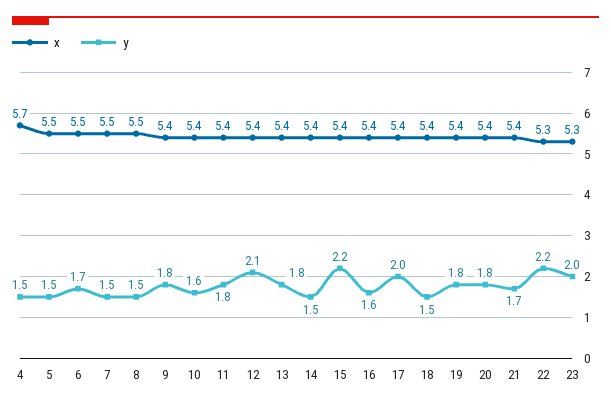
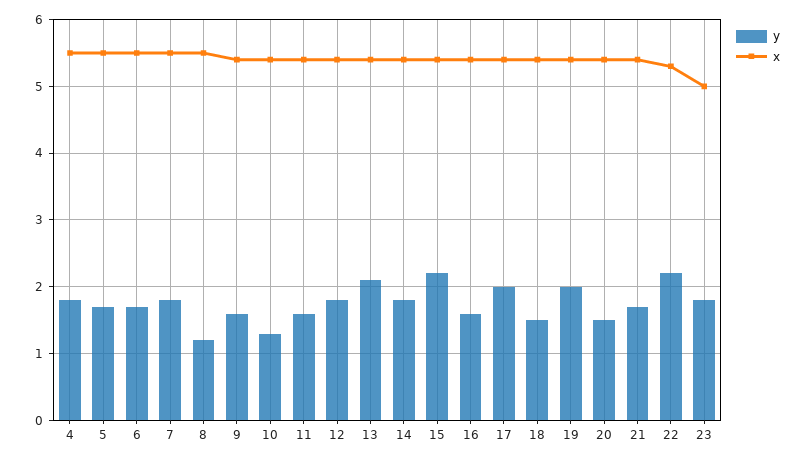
  {
    "x": {
-     "4": 5.7,
+     "4": 5.5,
      "5": 5.5,
      "6": 5.5,
      "7": 5.5,
      "8": 5.5,
      "9": 5.4,
      "10": 5.4,
      "11": 5.4,
      "12": 5.4,
      "13": 5.4,
      "14": 5.4,
      "15": 5.4,
      "16": 5.4,
      "17": 5.4,
      "18": 5.4,
      "19": 5.4,
      "20": 5.4,
      "21": 5.4,
      "22": 5.3,
-     "23": 5.3
+     "23": 5
    },
    "y": {
-     "4": 1.5,
+     "4": 1.8,
-     "5": 1.5,
+     "5": 1.7,
      "6": 1.7,
-     "7": 1.5,
+     "7": 1.8,
-     "8": 1.5,
+     "8": 1.2,
-     "9": 1.8,
+     "9": 1.6,
-     "10": 1.6,
+     "10": 1.3,
-     "11": 1.8,
+     "11": 1.6,
-     "12": 2.1,
+     "12": 1.8,
-     "13": 1.8,
+     "13": 2.1,
-     "14": 1.5,
+     "14": 1.8,
      "15": 2.2,
      "16": 1.6,
      "17": 2,
      "18": 1.5,
-     "19": 1.8,
+     "19": 2,
-     "20": 1.8,
+     "20": 1.5,
      "21": 1.7,
      "22": 2.2,
-     "23": 2
+     "23": 1.8
    }
  }

